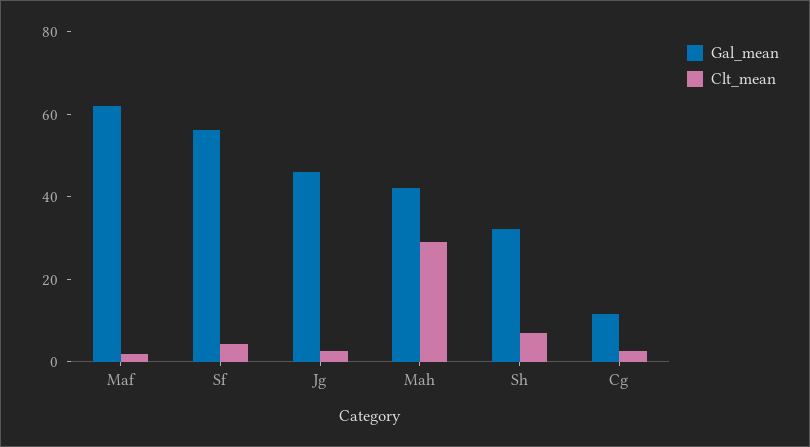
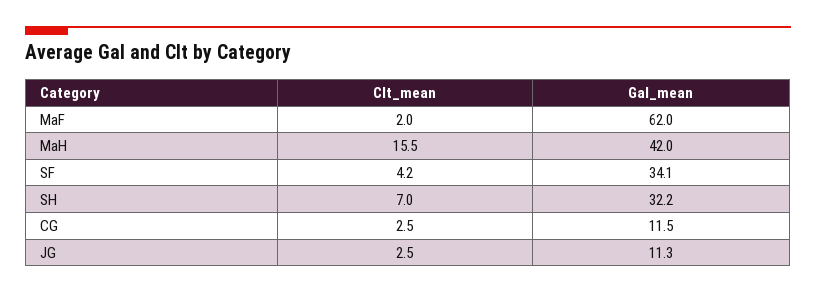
  {
    "Gal_mean": {
      "Maf": 62,
-     "Sf": 55,
+     "Sf": 34.1,
-     "Jg": 45,
+     "Jg": 11.3,
      "Mah": 42,
      "Sh": 32.2,
      "Cg": 11.5
    },
    "Clt_mean": {
      "Maf": 2,
      "Sf": 4.2,
      "Jg": 2.5,
-     "Mah": 30,
+     "Mah": 15.5,
      "Sh": 7,
      "Cg": 2.5
    }
  }

